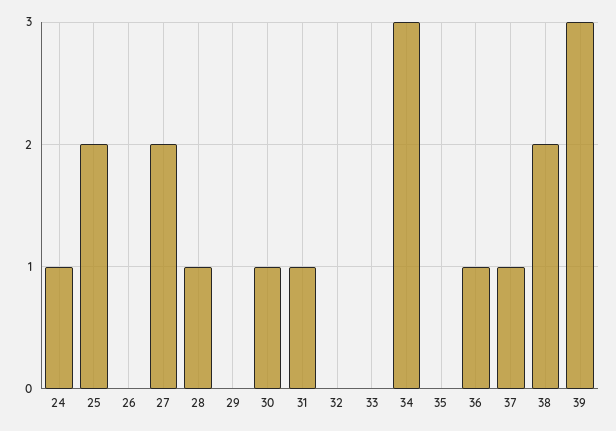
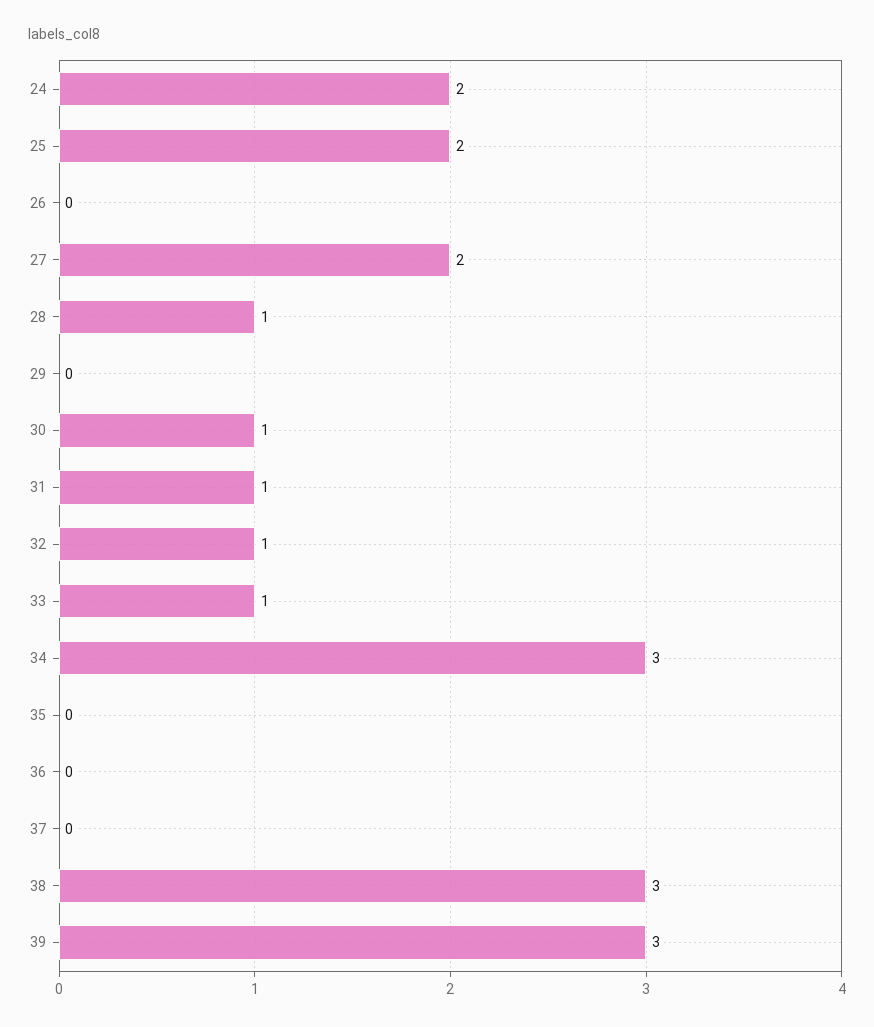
  {
-   "24": 1,
+   "24": 2,
    "25": 2,
    "26": 0,
    "27": 2,
    "28": 1,
    "29": 0,
    "30": 1,
    "31": 1,
-   "32": 0,
+   "32": 1,
-   "33": 0,
+   "33": 1,
    "34": 3,
    "35": 0,
-   "36": 1,
+   "36": 0,
-   "37": 1,
+   "37": 0,
-   "38": 2,
+   "38": 3,
    "39": 3
  }

